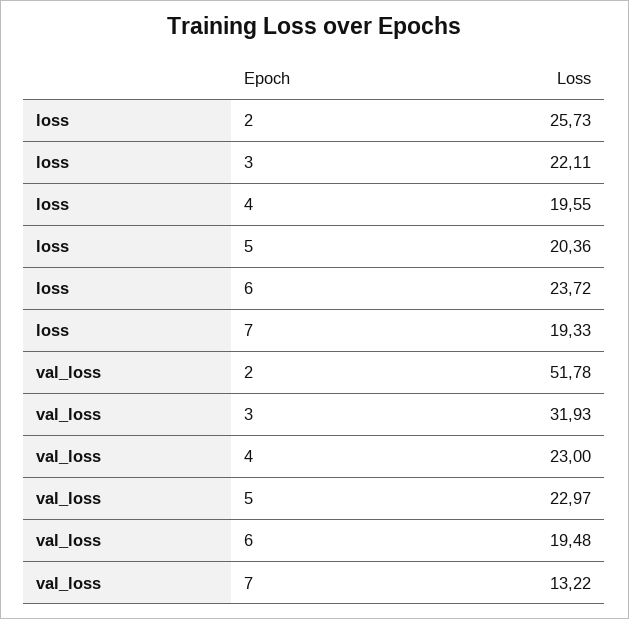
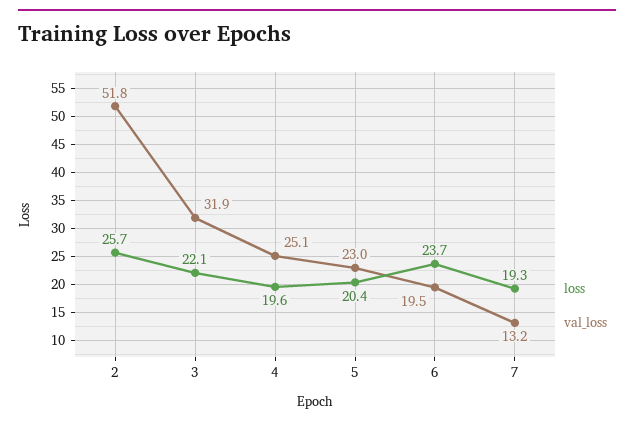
  {
    "loss": {
      "2": 25.73,
      "3": 22.11,
      "4": 19.55,
      "5": 20.36,
      "6": 23.72,
      "7": 19.33
    },
    "val_loss": {
      "2": 51.78,
      "3": 31.93,
-     "4": 23,
+     "4": 25.1,
      "5": 22.97,
      "6": 19.48,
      "7": 13.22
    }
  }

